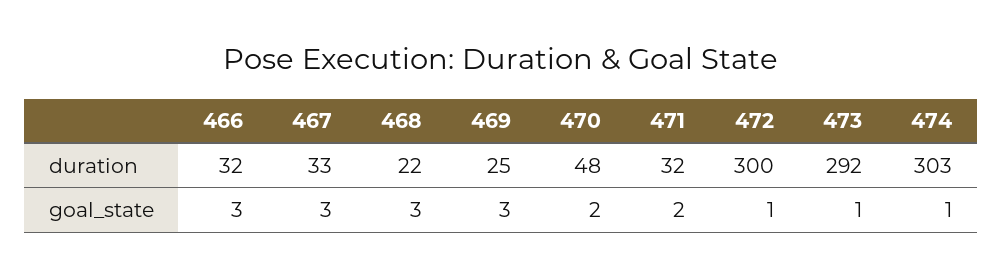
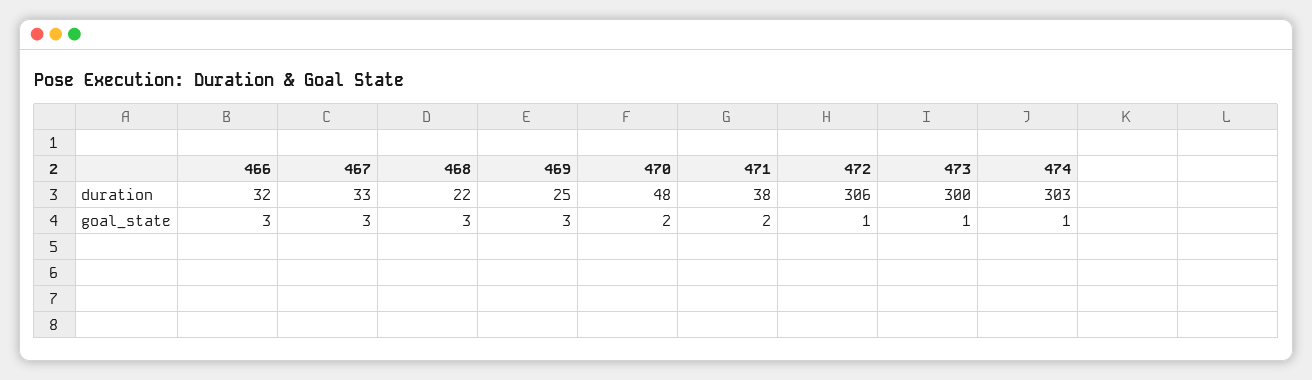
  {
    "466": {
      "duration": 32,
      "goal_state": 3
    },
    "467": {
      "duration": 33,
      "goal_state": 3
    },
    "468": {
      "duration": 22,
      "goal_state": 3
    },
    "469": {
      "duration": 25,
      "goal_state": 3
    },
    "470": {
      "duration": 48,
      "goal_state": 2
    },
    "471": {
-     "duration": 32,
+     "duration": 38,
      "goal_state": 2
    },
    "472": {
-     "duration": 300,
+     "duration": 306,
      "goal_state": 1
    },
    "473": {
-     "duration": 292,
+     "duration": 300,
      "goal_state": 1
    },
    "474": {
      "duration": 303,
      "goal_state": 1
    }
  }

